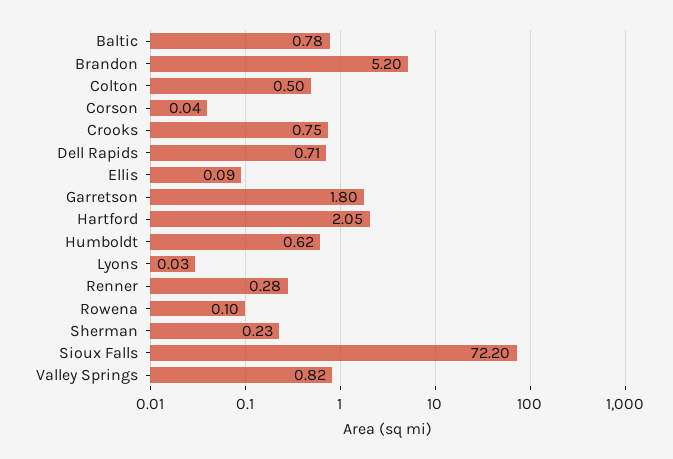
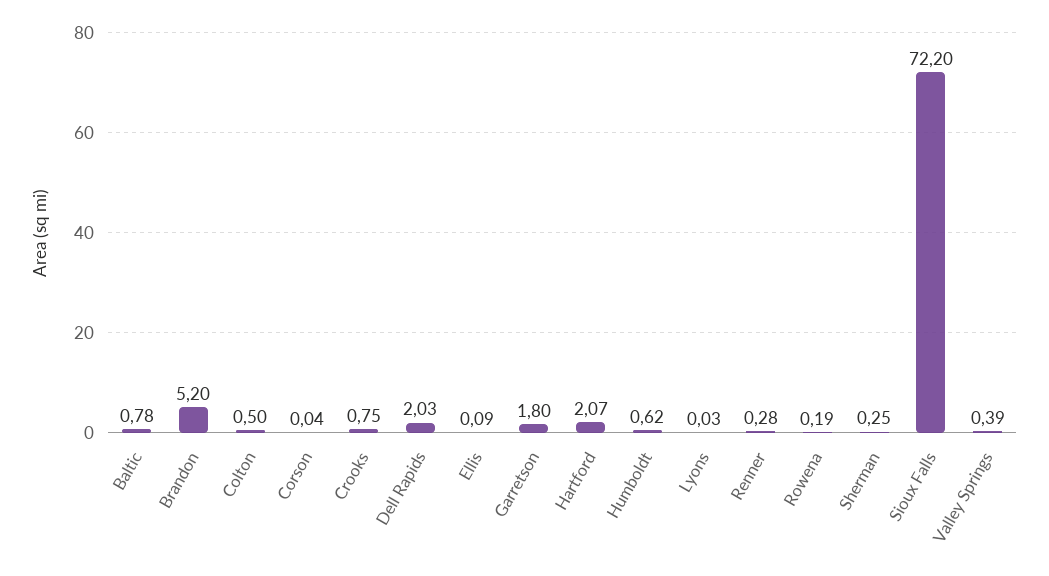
  {
    "Baltic": 0.78,
    "Brandon": 5.2,
    "Colton": 0.5,
    "Corson": 0.04,
    "Crooks": 0.75,
-   "Dell Rapids": 0.71,
+   "Dell Rapids": 2.03,
    "Ellis": 0.09,
    "Garretson": 1.8,
-   "Hartford": 2.05,
+   "Hartford": 2.07,
    "Humboldt": 0.62,
    "Lyons": 0.03,
    "Renner": 0.28,
-   "Rowena": 0.1,
+   "Rowena": 0.19,
-   "Sherman": 0.23,
+   "Sherman": 0.25,
    "Sioux Falls": 72.2,
-   "Valley Springs": 0.82
+   "Valley Springs": 0.39
  }

